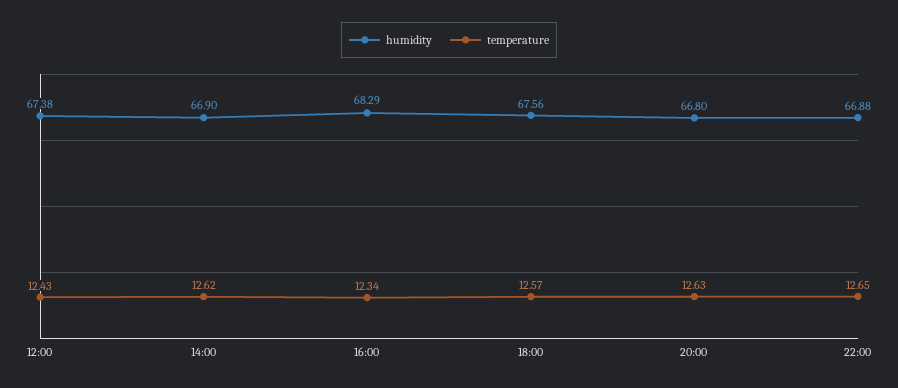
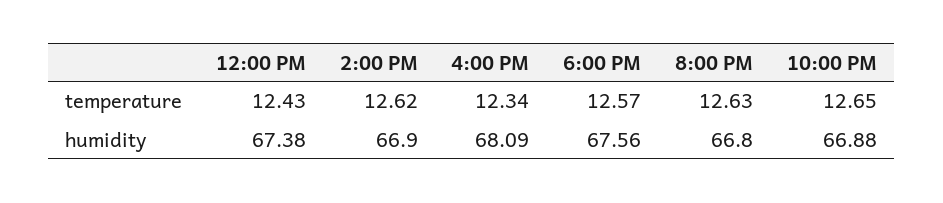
  {
    "humidity": {
      "12:00": 67.38,
      "14:00": 66.9,
-     "16:00": 68.29,
+     "16:00": 68.09,
      "18:00": 67.56,
      "20:00": 66.8,
      "22:00": 66.88
    },
    "temperature": {
      "12:00": 12.43,
      "14:00": 12.62,
      "16:00": 12.34,
      "18:00": 12.57,
      "20:00": 12.63,
      "22:00": 12.65
    }
  }

